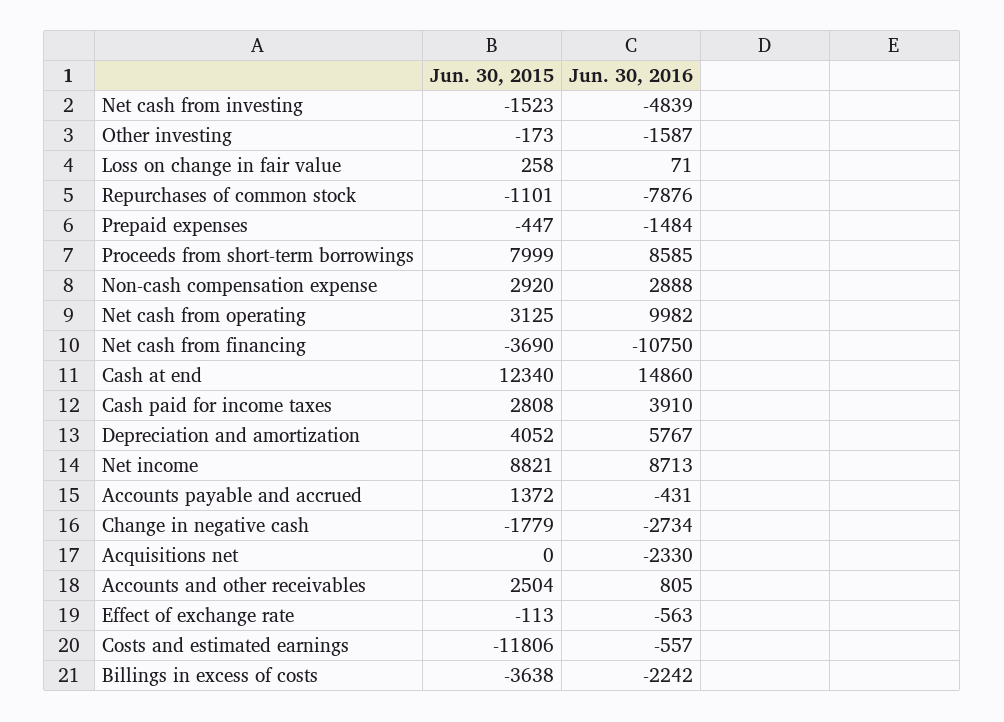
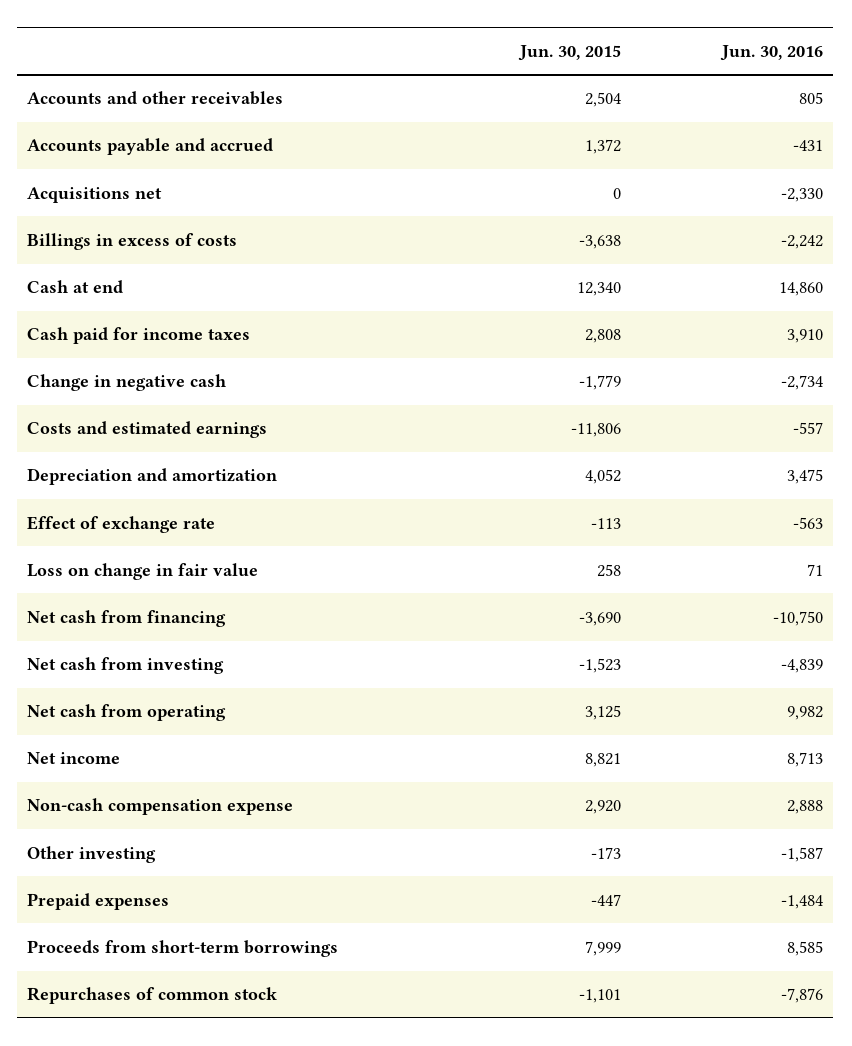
  {
    "Jun. 30, 2015": {
      "Net cash from investing": -1523,
      "Other investing": -173,
      "Loss on change in fair value": 258,
      "Repurchases of common stock": -1101,
      "Prepaid expenses": -447,
      "Proceeds from short-term borrowings": 7999,
      "Non-cash compensation expense": 2920,
      "Net cash from operating": 3125,
      "Net cash from financing": -3690,
      "Cash at end": 12340,
      "Cash paid for income taxes": 2808,
      "Depreciation and amortization": 4052,
      "Net income": 8821,
      "Accounts payable and accrued": 1372,
      "Change in negative cash": -1779,
      "Acquisitions net": 0,
      "Accounts and other receivables": 2504,
      "Effect of exchange rate": -113,
      "Costs and estimated earnings": -11806,
      "Billings in excess of costs": -3638
    },
    "Jun. 30, 2016": {
      "Net cash from investing": -4839,
      "Other investing": -1587,
      "Loss on change in fair value": 71,
      "Repurchases of common stock": -7876,
      "Prepaid expenses": -1484,
      "Proceeds from short-term borrowings": 8585,
      "Non-cash compensation expense": 2888,
      "Net cash from operating": 9982,
      "Net cash from financing": -10750,
      "Cash at end": 14860,
      "Cash paid for income taxes": 3910,
-     "Depreciation and amortization": 5767,
+     "Depreciation and amortization": 3475,
      "Net income": 8713,
      "Accounts payable and accrued": -431,
      "Change in negative cash": -2734,
      "Acquisitions net": -2330,
      "Accounts and other receivables": 805,
      "Effect of exchange rate": -563,
      "Costs and estimated earnings": -557,
      "Billings in excess of costs": -2242
    }
  }

